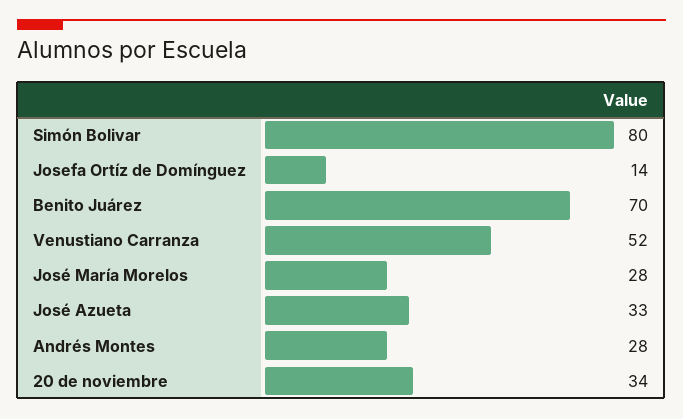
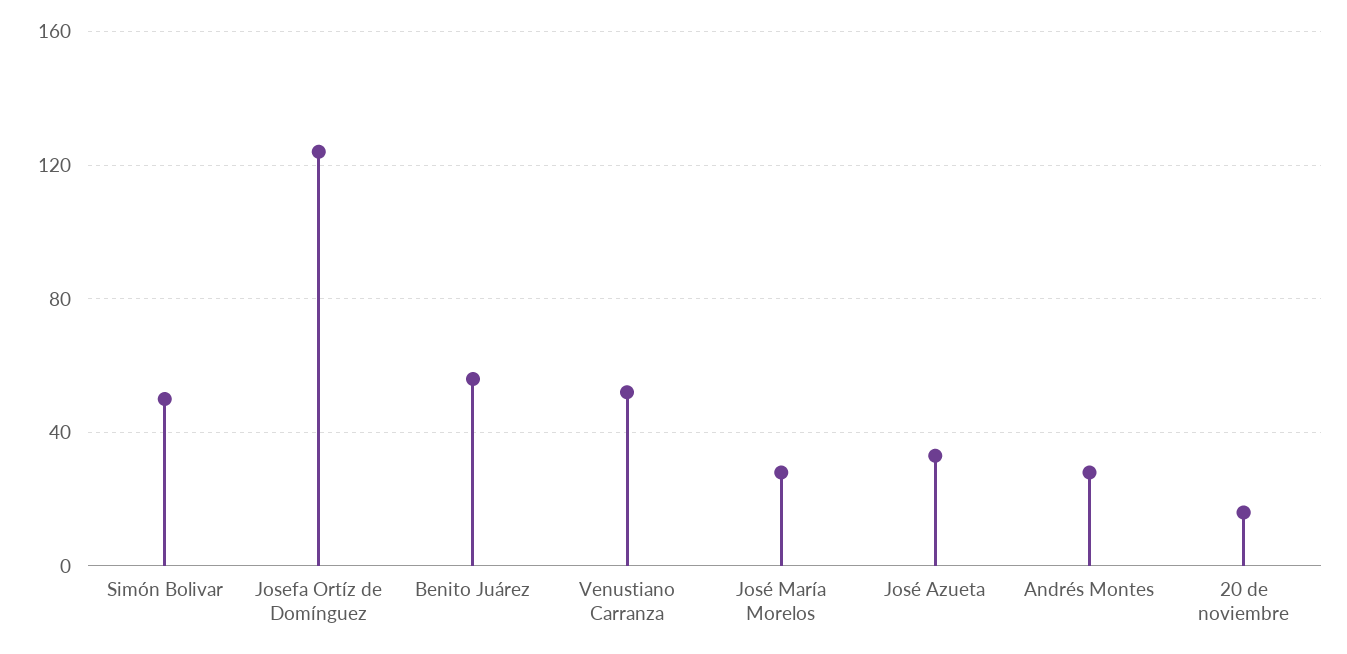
  {
-   "Simón Bolivar": 80,
+   "Simón Bolivar": 50,
-   "Josefa Ortíz de Domínguez": 14,
+   "Josefa Ortíz de Domínguez": 125,
-   "Benito Juárez": 70,
+   "Benito Juárez": 55,
    "Venustiano Carranza": 52,
    "José María Morelos": 28,
    "José Azueta": 33,
    "Andrés Montes": 28,
-   "20 de noviembre": 34
+   "20 de noviembre": 15
  }

